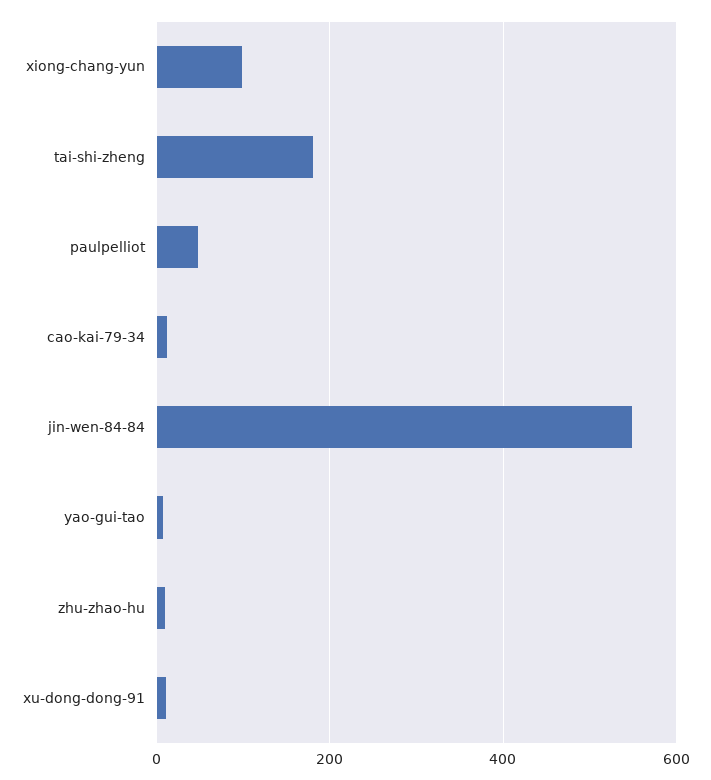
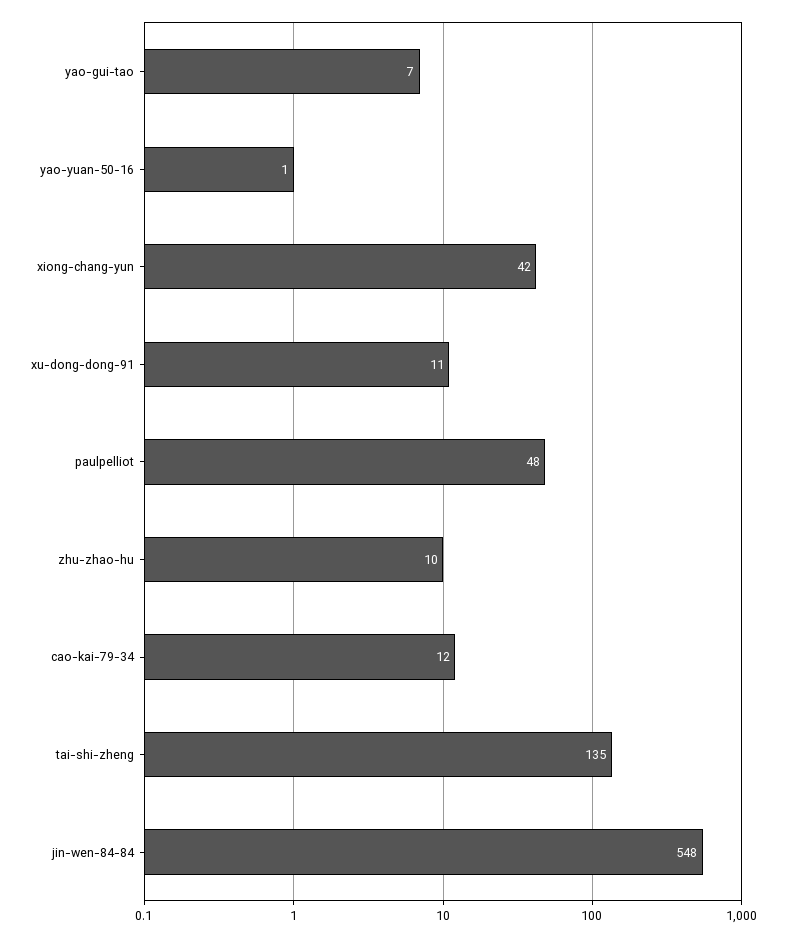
  {
-   "xiong-chang-yun": 100,
+   "xiong-chang-yun": 42,
-   "tai-shi-zheng": 180,
+   "tai-shi-zheng": 135,
    "paulpelliot": 48,
    "cao-kai-79-34": 12,
    "jin-wen-84-84": 548,
    "yao-gui-tao": 7,
    "zhu-zhao-hu": 10,
-   "xu-dong-dong-91": 11
+   "xu-dong-dong-91": 11,
+   "yao-yuan-50-16": 1
  }

